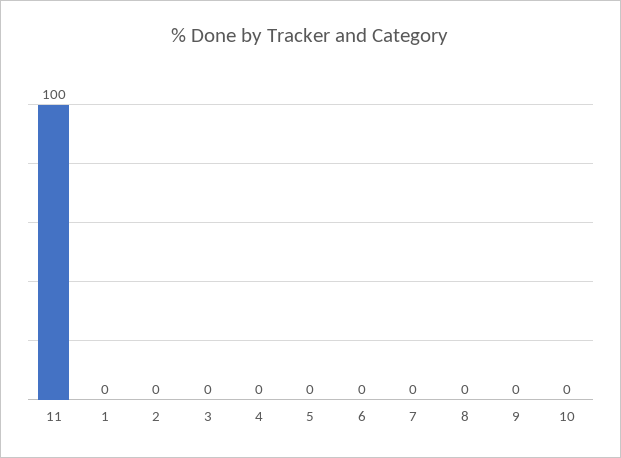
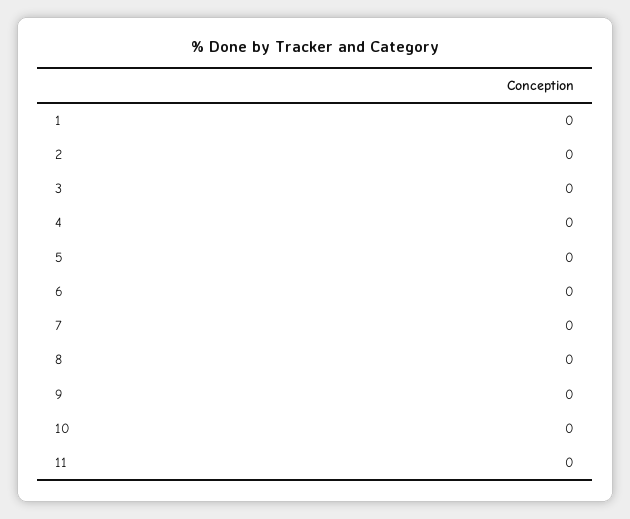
  {
-   "11": 100,
+   "11": 0,
    "1": 0,
    "2": 0,
    "3": 0,
    "4": 0,
    "5": 0,
    "6": 0,
    "7": 0,
    "8": 0,
    "9": 0,
    "10": 0
  }

